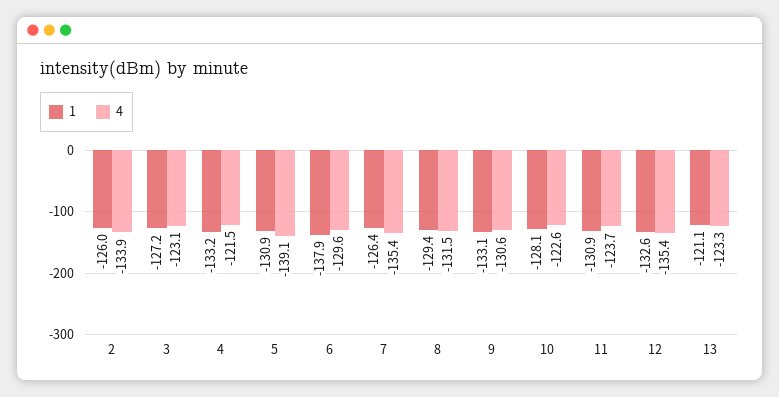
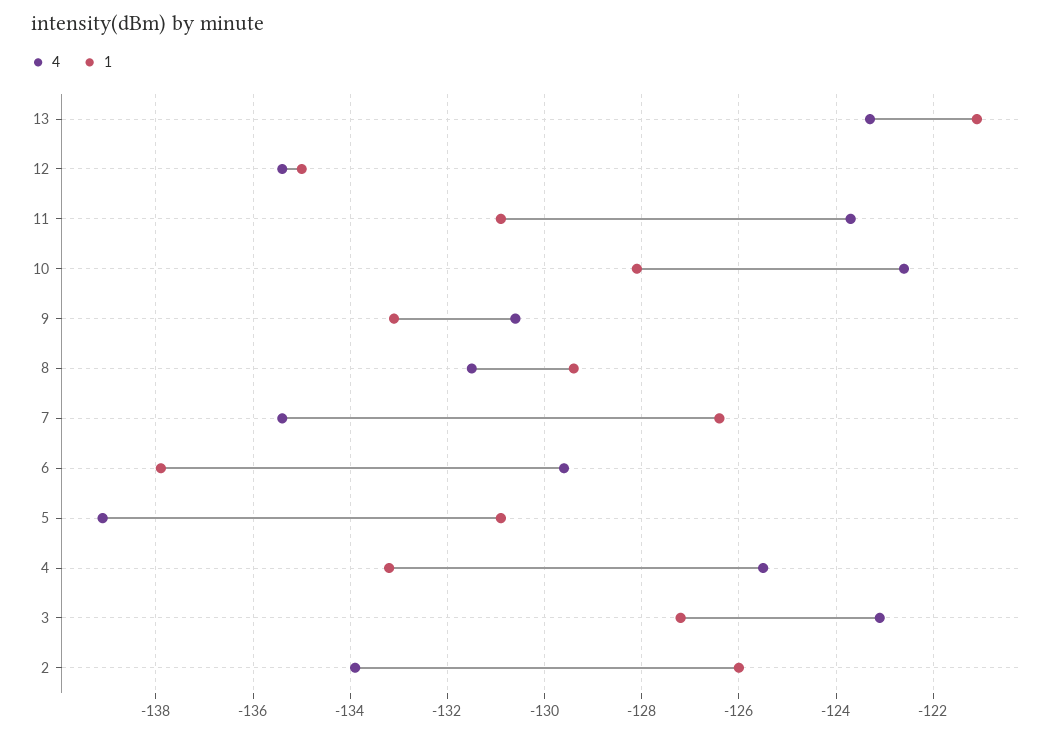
  {
    "1": {
      "2": -126,
      "3": -127.2,
      "4": -133.2,
      "5": -130.9,
      "6": -137.9,
      "7": -126.4,
      "8": -129.4,
      "9": -133.1,
      "10": -128.1,
      "11": -130.9,
-     "12": -132.6,
+     "12": -135,
      "13": -121.1
    },
    "4": {
      "2": -133.9,
      "3": -123.1,
-     "4": -121.5,
+     "4": -125.5,
      "5": -139.1,
      "6": -129.6,
      "7": -135.4,
      "8": -131.5,
      "9": -130.6,
      "10": -122.6,
      "11": -123.7,
      "12": -135.4,
      "13": -123.3
    }
  }

